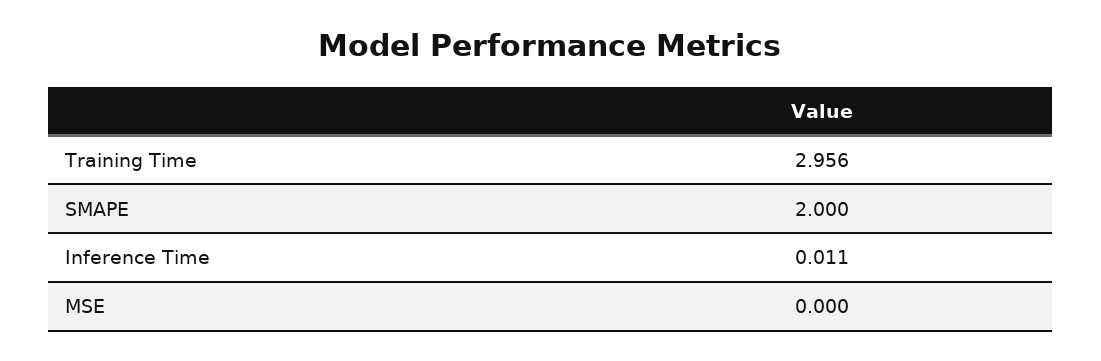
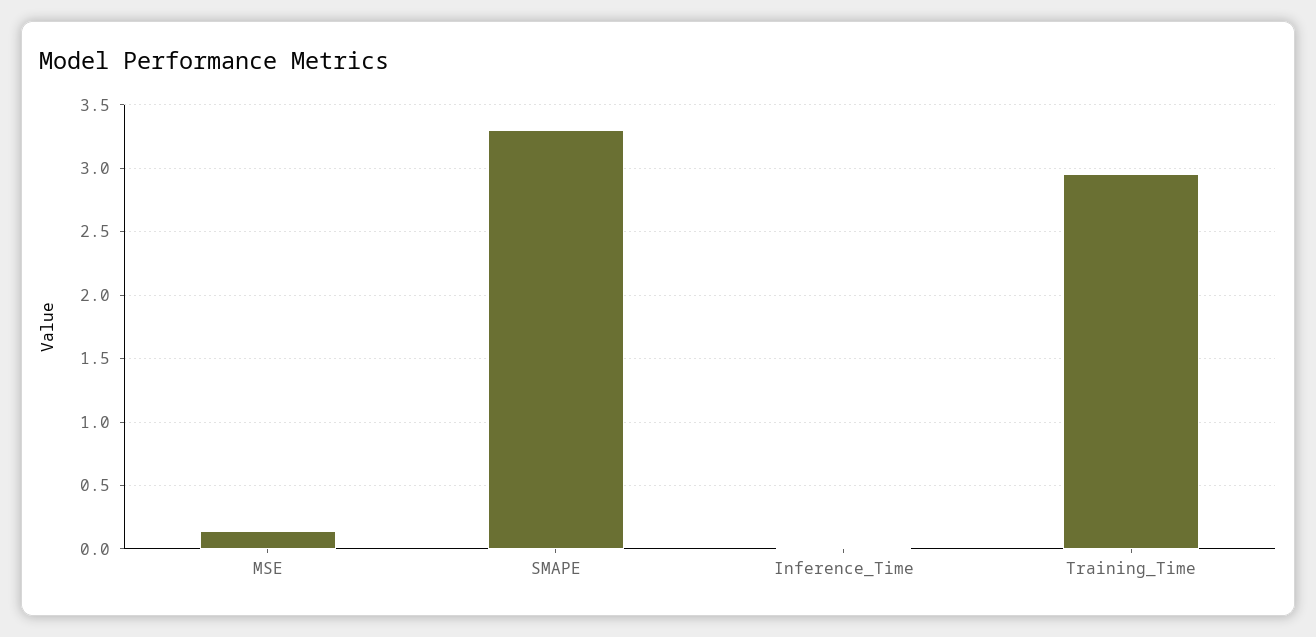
  {
    "Training Time": 2.956,
-   "SMAPE": 2,
+   "SMAPE": 3.3,
    "Inference Time": 0.011,
-   "MSE": 0
+   "MSE": 0.15
  }

